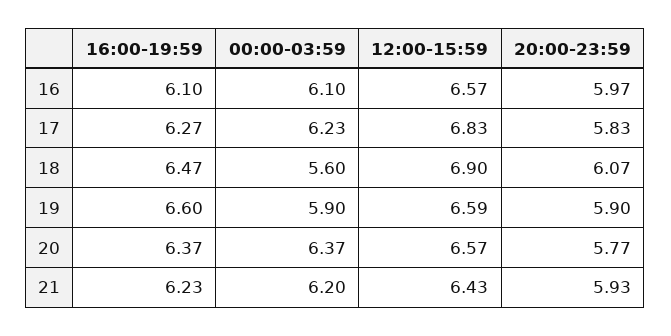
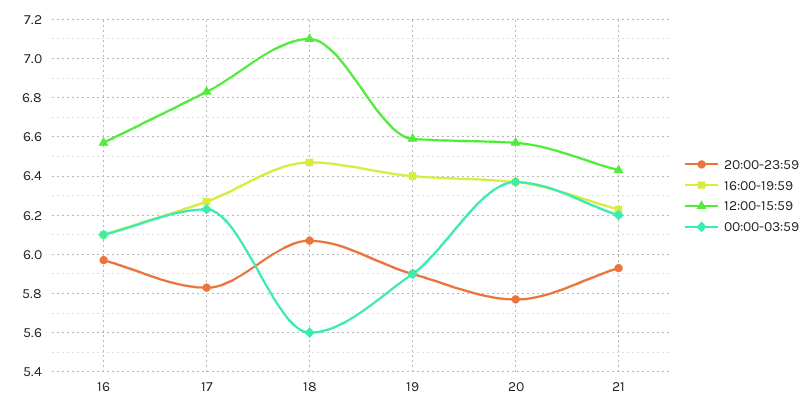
  {
    "16:00-19:59": {
      "16": 6.1,
      "17": 6.27,
      "18": 6.47,
-     "19": 6.6,
+     "19": 6.4,
      "20": 6.37,
      "21": 6.23
    },
    "00:00-03:59": {
      "16": 6.1,
      "17": 6.23,
      "18": 5.6,
      "19": 5.9,
      "20": 6.37,
      "21": 6.2
    },
    "12:00-15:59": {
      "16": 6.57,
      "17": 6.83,
-     "18": 6.9,
+     "18": 7.1,
      "19": 6.59,
      "20": 6.57,
      "21": 6.43
    },
    "20:00-23:59": {
      "16": 5.97,
      "17": 5.83,
      "18": 6.07,
      "19": 5.9,
      "20": 5.77,
      "21": 5.93
    }
  }

